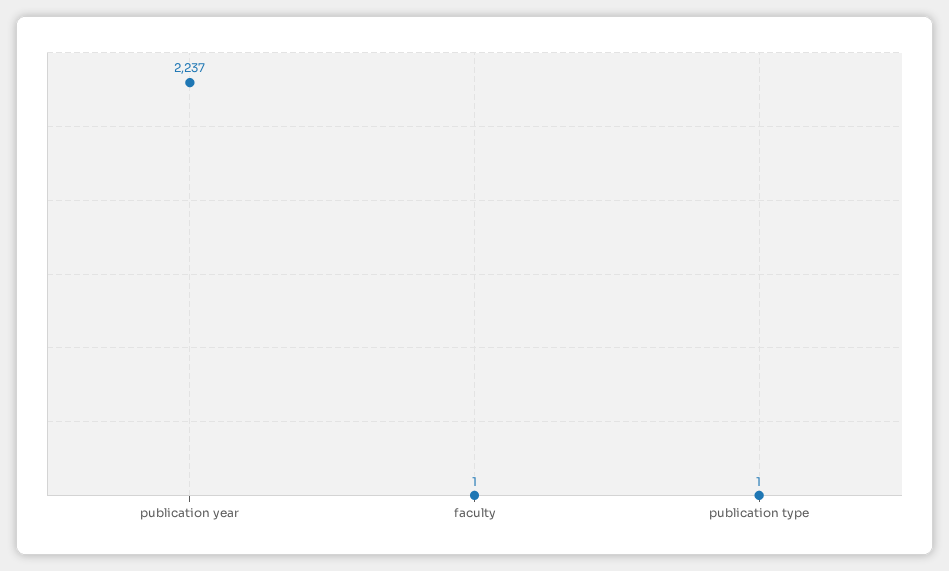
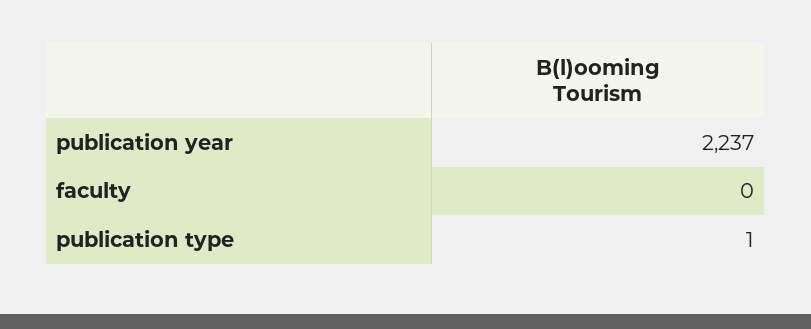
  {
    "publication year": 2237,
-   "faculty": 1,
+   "faculty": 0,
    "publication type": 1
  }

